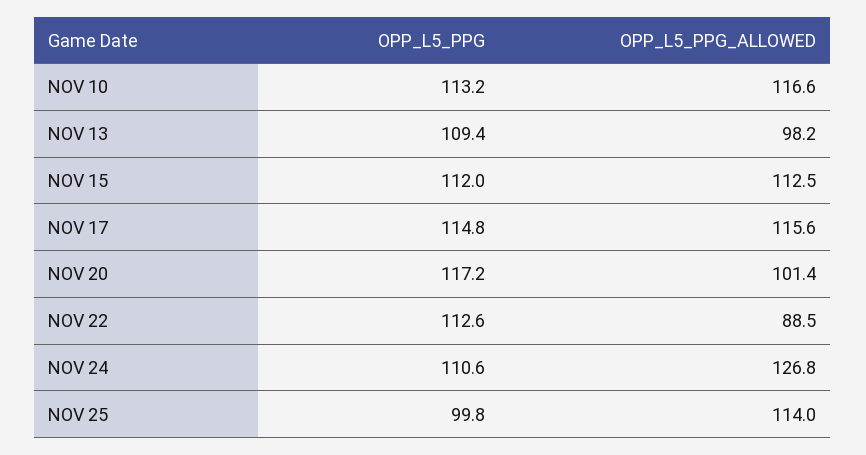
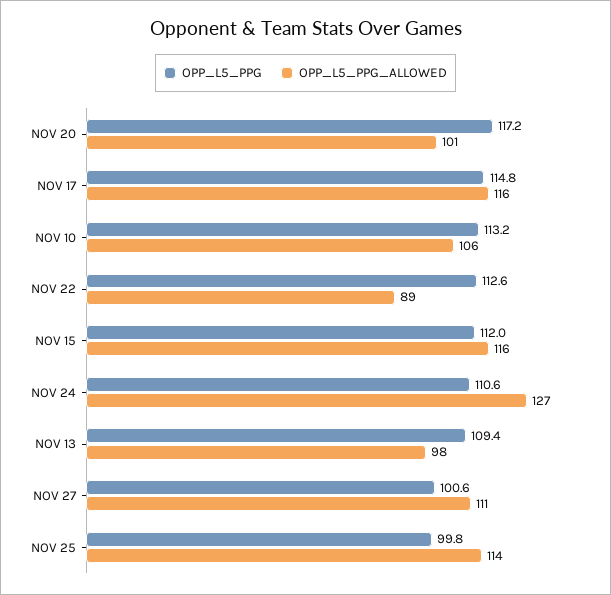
  {
    "OPP_L5_PPG": {
      "NOV 10": 113.2,
      "NOV 13": 109.4,
      "NOV 15": 112,
      "NOV 17": 114.8,
      "NOV 20": 117.2,
      "NOV 22": 112.6,
      "NOV 24": 110.6,
-     "NOV 25": 99.8
+     "NOV 25": 99.8,
+     "NOV 27": 100.6
    },
    "OPP_L5_PPG_ALLOWED": {
-     "NOV 10": 116.6,
+     "NOV 10": 106,
      "NOV 13": 98.2,
-     "NOV 15": 112.5,
+     "NOV 15": 116,
      "NOV 17": 115.6,
      "NOV 20": 101.4,
      "NOV 22": 88.5,
      "NOV 24": 126.8,
-     "NOV 25": 114
+     "NOV 25": 114,
+     "NOV 27": 111
    }
  }

